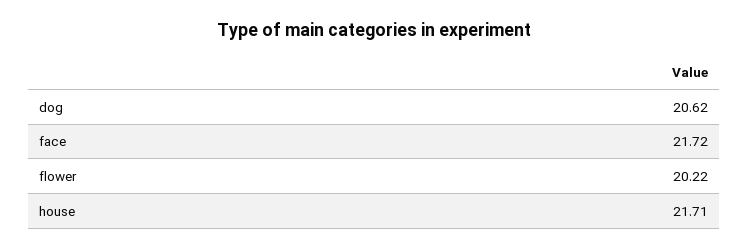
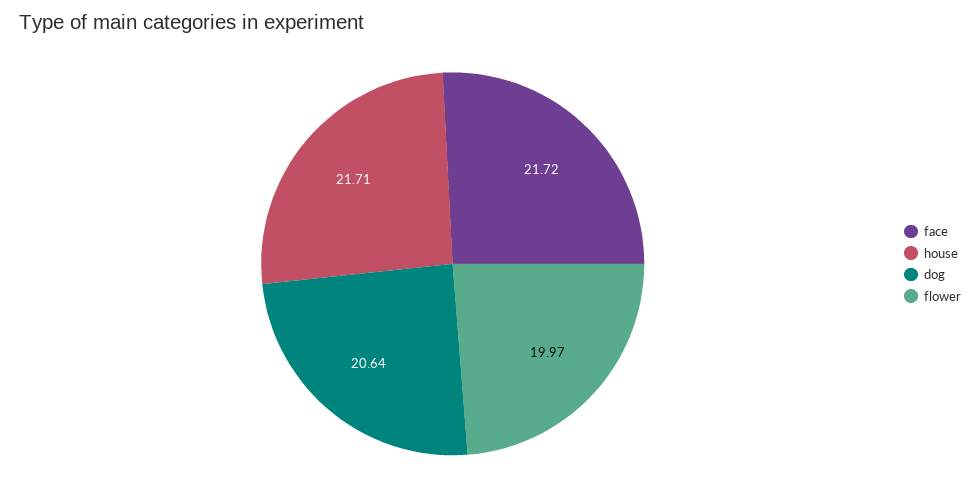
  {
-   "dog": 20.62,
+   "dog": 20.64,
    "face": 21.72,
-   "flower": 20.22,
+   "flower": 19.97,
    "house": 21.71
  }

